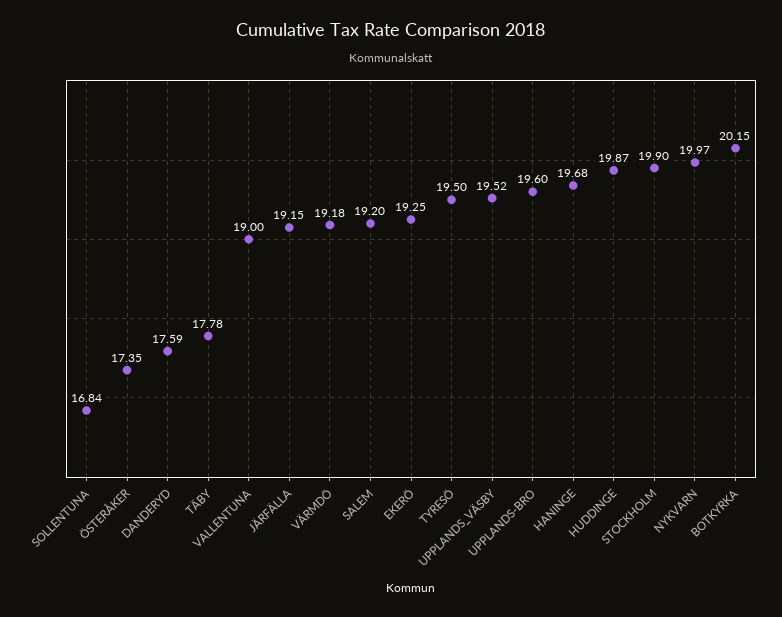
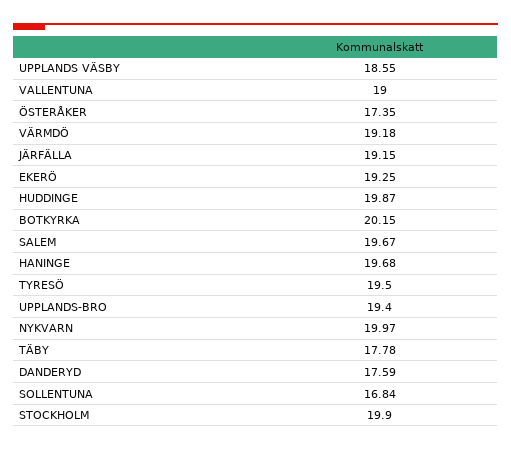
  {
    "SOLLENTUNA": 16.84,
    "ÖSTERÅKER": 17.35,
    "DANDERYD": 17.59,
    "TÄBY": 17.78,
    "VALLENTUNA": 19,
    "JÄRFÄLLA": 19.15,
    "VÄRMDÖ": 19.18,
-   "SALEM": 19.2,
+   "SALEM": 19.67,
    "EKERÖ": 19.25,
    "TYRESÖ": 19.5,
-   "UPPLANDS_VÄSBY": 19.52,
+   "UPPLANDS_VÄSBY": 18.55,
-   "UPPLANDS-BRO": 19.6,
+   "UPPLANDS-BRO": 19.4,
    "HANINGE": 19.68,
    "HUDDINGE": 19.87,
    "STOCKHOLM": 19.9,
    "NYKVARN": 19.97,
    "BOTKYRKA": 20.15
  }

